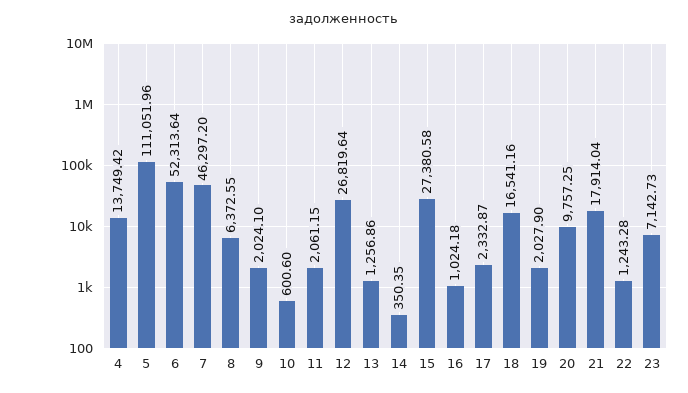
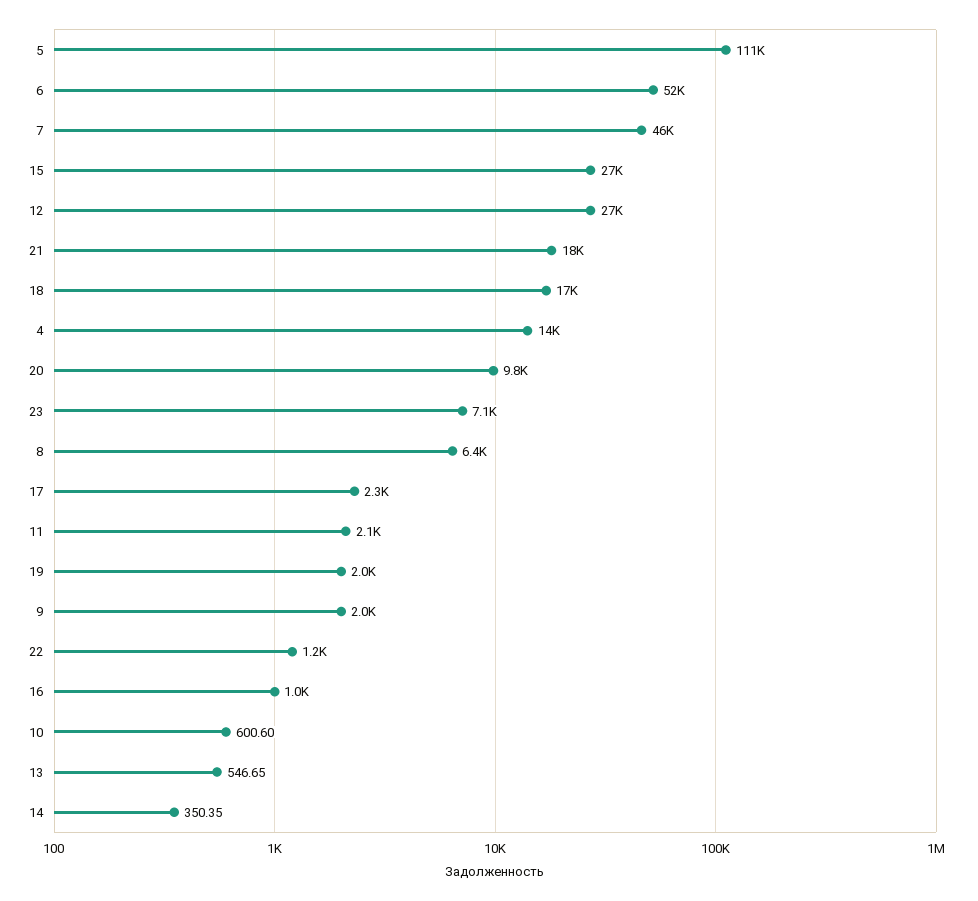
  {
    "4": 13749.42,
    "5": 111051.96,
    "6": 52313.64,
    "7": 46297.2,
    "8": 6372.55,
    "9": 2024.1,
    "10": 600.6,
    "11": 2061.15,
    "12": 26819.64,
-   "13": 1256.86,
+   "13": 546.65,
    "14": 350.35,
    "15": 27380.58,
    "16": 1024.18,
    "17": 2332.87,
    "18": 16541.16,
    "19": 2027.9,
    "20": 9757.25,
    "21": 17914.04,
    "22": 1243.28,
    "23": 7142.73
  }

